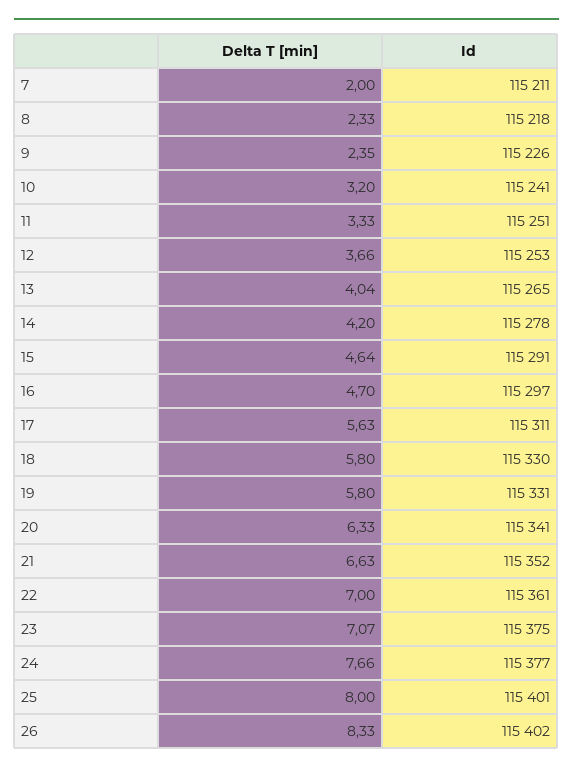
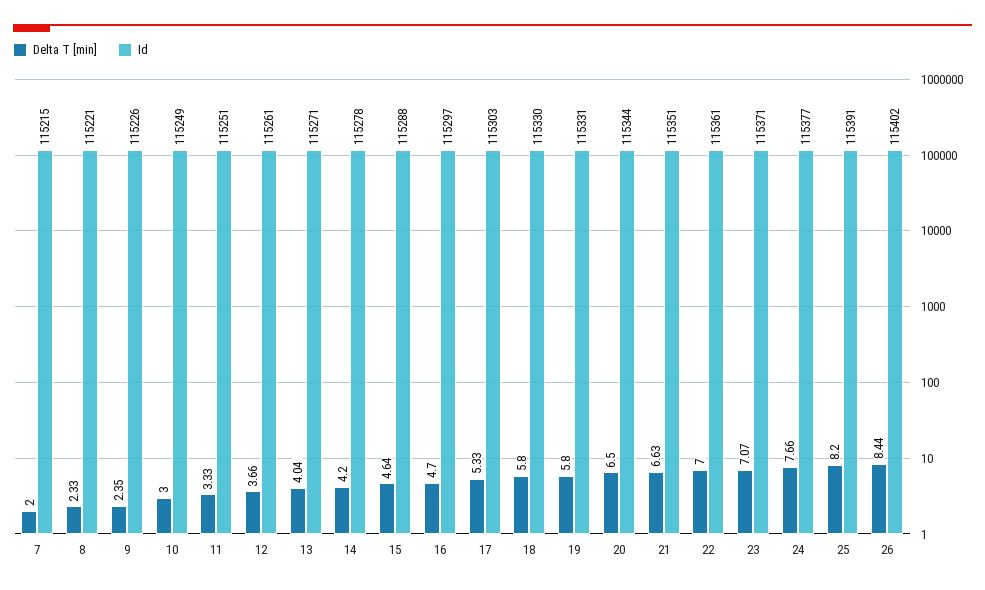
  {
    "Delta T [min]": {
      "7": 2,
      "8": 2.33,
      "9": 2.35,
-     "10": 3.2,
+     "10": 3,
      "11": 3.33,
      "12": 3.66,
      "13": 4.04,
      "14": 4.2,
      "15": 4.64,
      "16": 4.7,
-     "17": 5.63,
+     "17": 5.33,
      "18": 5.8,
      "19": 5.8,
-     "20": 6.33,
+     "20": 6.5,
      "21": 6.63,
      "22": 7,
      "23": 7.07,
      "24": 7.66,
-     "25": 8,
+     "25": 8.2,
-     "26": 8.33
+     "26": 8.44
    },
    "Id": {
-     "7": 115211,
+     "7": 115215,
-     "8": 115218,
+     "8": 115221,
      "9": 115226,
-     "10": 115241,
+     "10": 115249,
      "11": 115251,
-     "12": 115253,
+     "12": 115261,
-     "13": 115265,
+     "13": 115271,
      "14": 115278,
-     "15": 115291,
+     "15": 115288,
      "16": 115297,
-     "17": 115311,
+     "17": 115303,
      "18": 115330,
      "19": 115331,
-     "20": 115341,
+     "20": 115344,
-     "21": 115352,
+     "21": 115351,
      "22": 115361,
-     "23": 115375,
+     "23": 115371,
      "24": 115377,
-     "25": 115401,
+     "25": 115391,
      "26": 115402
    }
  }

